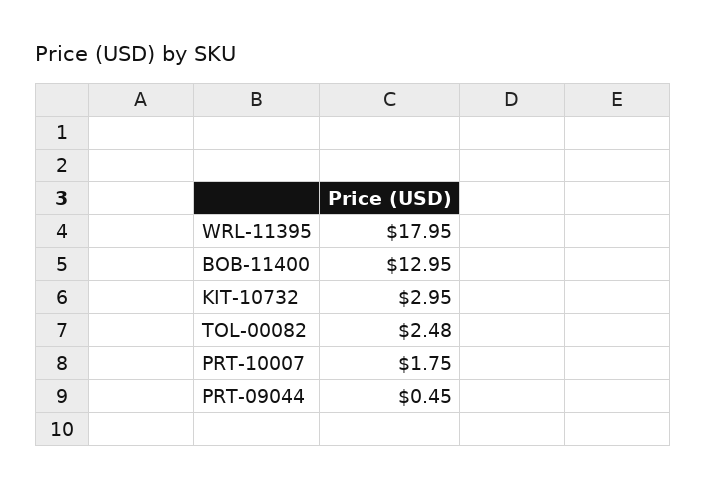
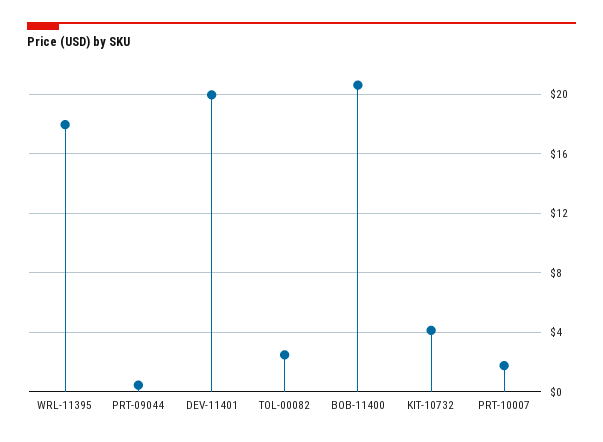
  {
    "WRL-11395": 17.95,
-   "BOB-11400": 12.95,
+   "BOB-11400": 20.5,
-   "KIT-10732": 2.95,
+   "KIT-10732": 4,
    "TOL-00082": 2.48,
    "PRT-10007": 1.75,
-   "PRT-09044": 0.45
+   "PRT-09044": 0.45,
+   "DEV-11401": 20
  }

